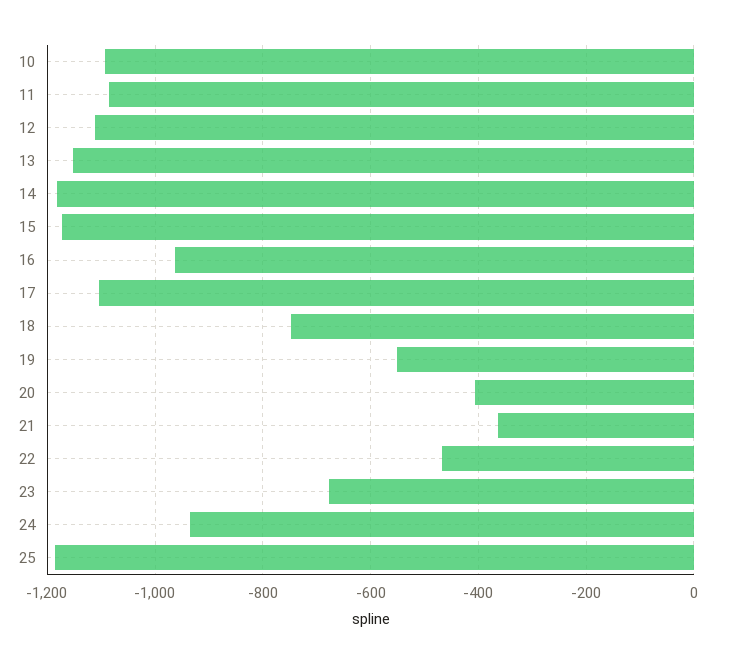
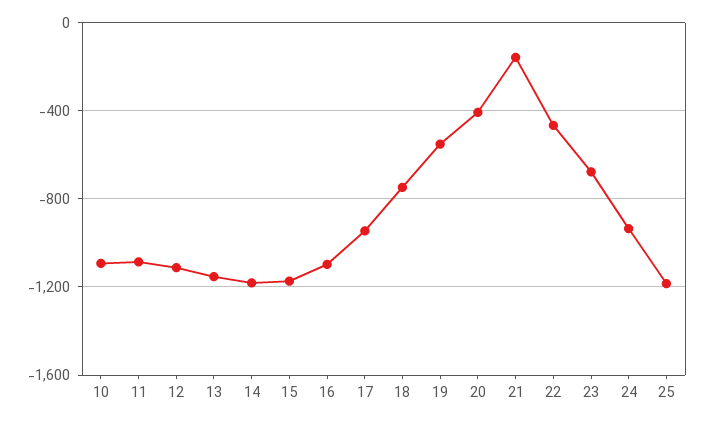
  {
    "10": -1100,
    "11": -1080,
    "12": -1120,
    "13": -1160,
    "14": -1180,
    "15": -1180,
-   "16": -960,
+   "16": -1100,
-   "17": -1100,
+   "17": -950,
    "18": -740,
    "19": -560,
    "20": -400,
-   "21": -360,
+   "21": -150,
    "22": -460,
    "23": -680,
    "24": -940,
    "25": -1180
  }

